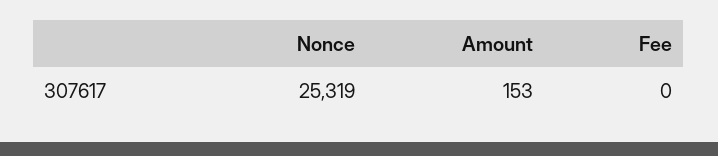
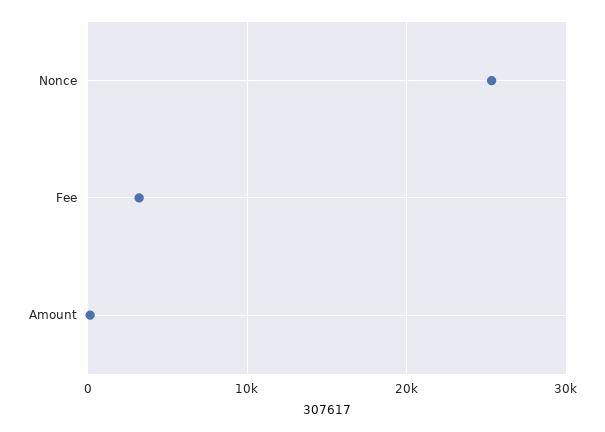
  {
    "Nonce": 25319,
    "Amount": 153,
-   "Fee": 0
+   "Fee": 3000
  }

